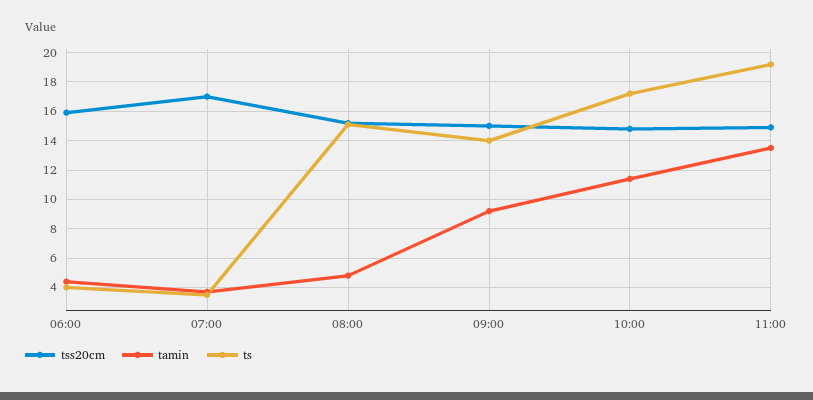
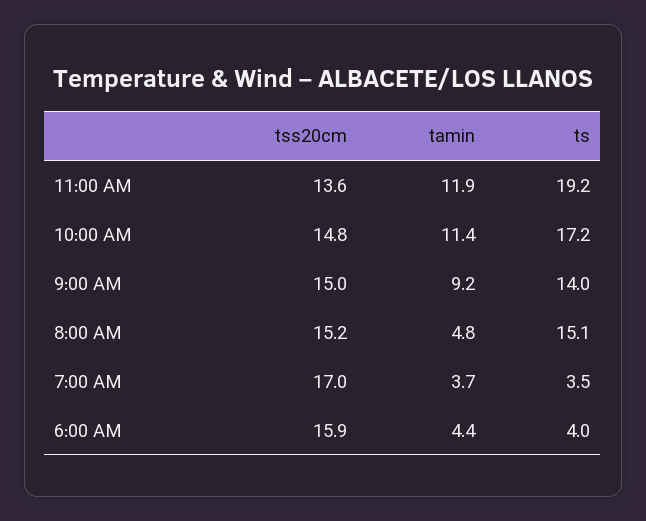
  {
    "tss20cm": {
      "06:00": 15.9,
      "07:00": 17,
      "08:00": 15.2,
      "09:00": 15,
      "10:00": 14.8,
-     "11:00": 15
+     "11:00": 13.6
    },
    "tamin": {
      "06:00": 4.4,
      "07:00": 3.7,
      "08:00": 4.8,
      "09:00": 9.2,
      "10:00": 11.4,
-     "11:00": 13.5
+     "11:00": 11.9
    },
    "ts": {
      "06:00": 4,
      "07:00": 3.5,
      "08:00": 15.1,
      "09:00": 14,
      "10:00": 17.2,
      "11:00": 19.2
    }
  }

